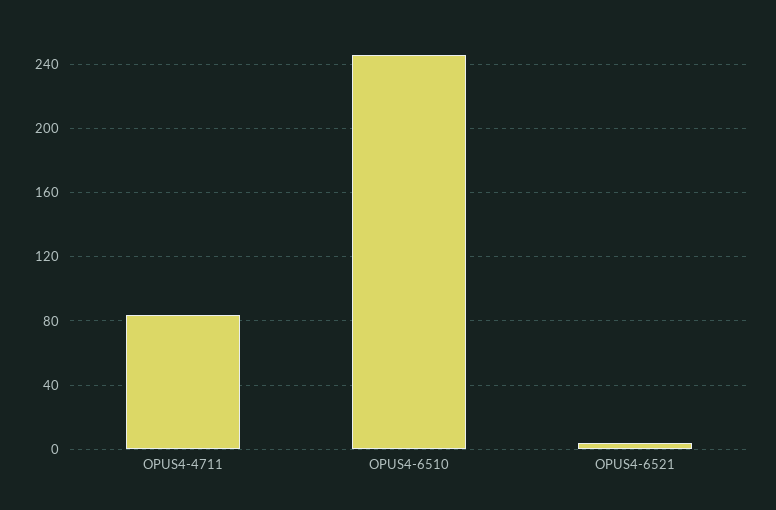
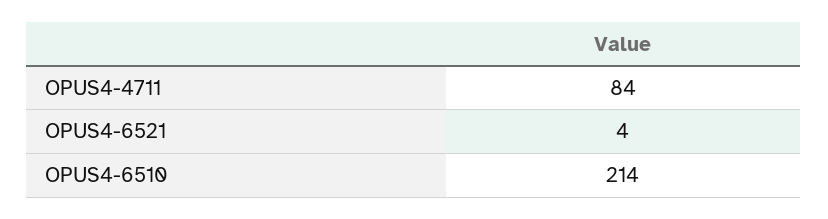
  {
    "OPUS4-4711": 84,
-   "OPUS4-6510": 245,
+   "OPUS4-6510": 214,
    "OPUS4-6521": 4
  }

